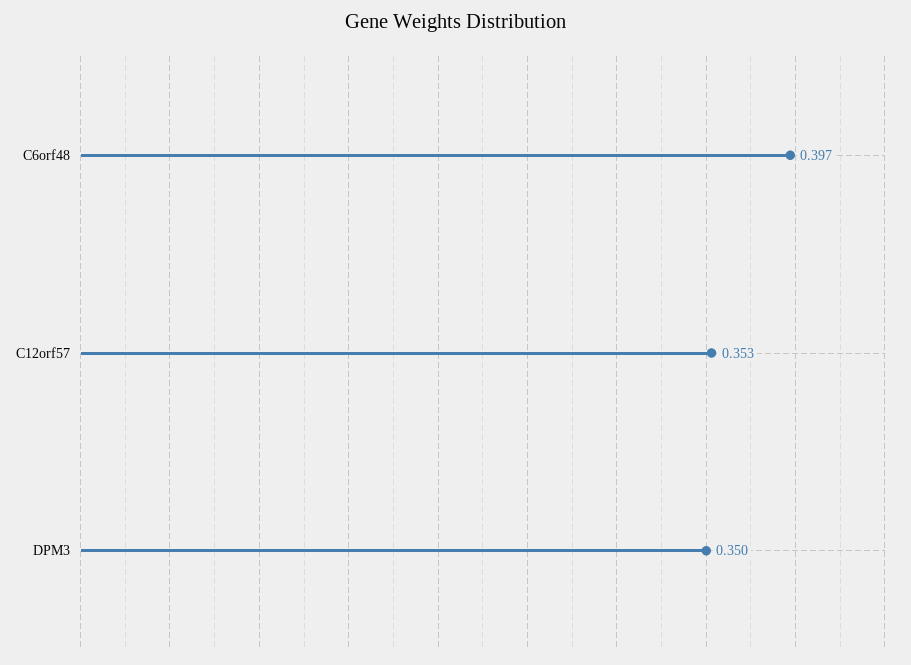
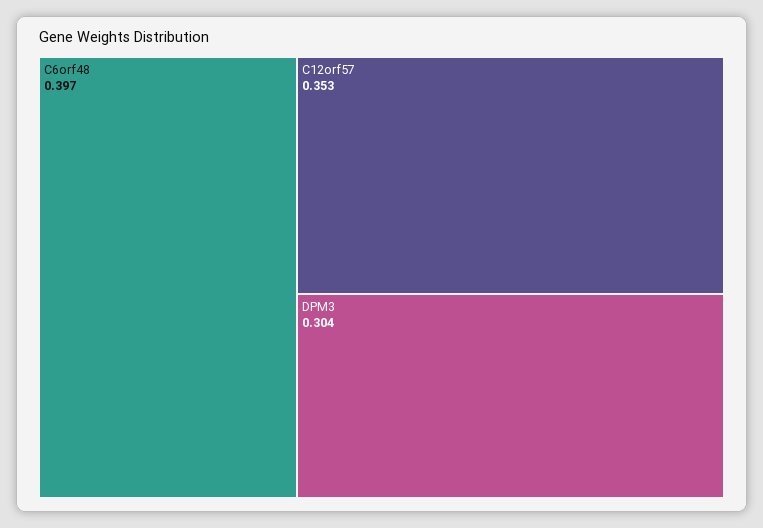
  {
    "C6orf48": 0.397,
    "C12orf57": 0.353,
-   "DPM3": 0.35
+   "DPM3": 0.304
  }

